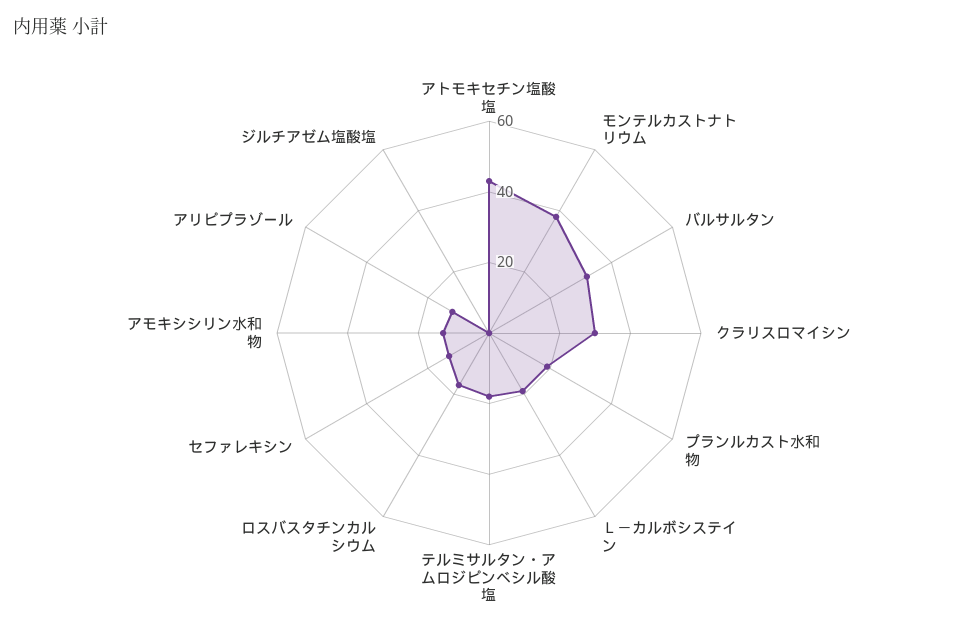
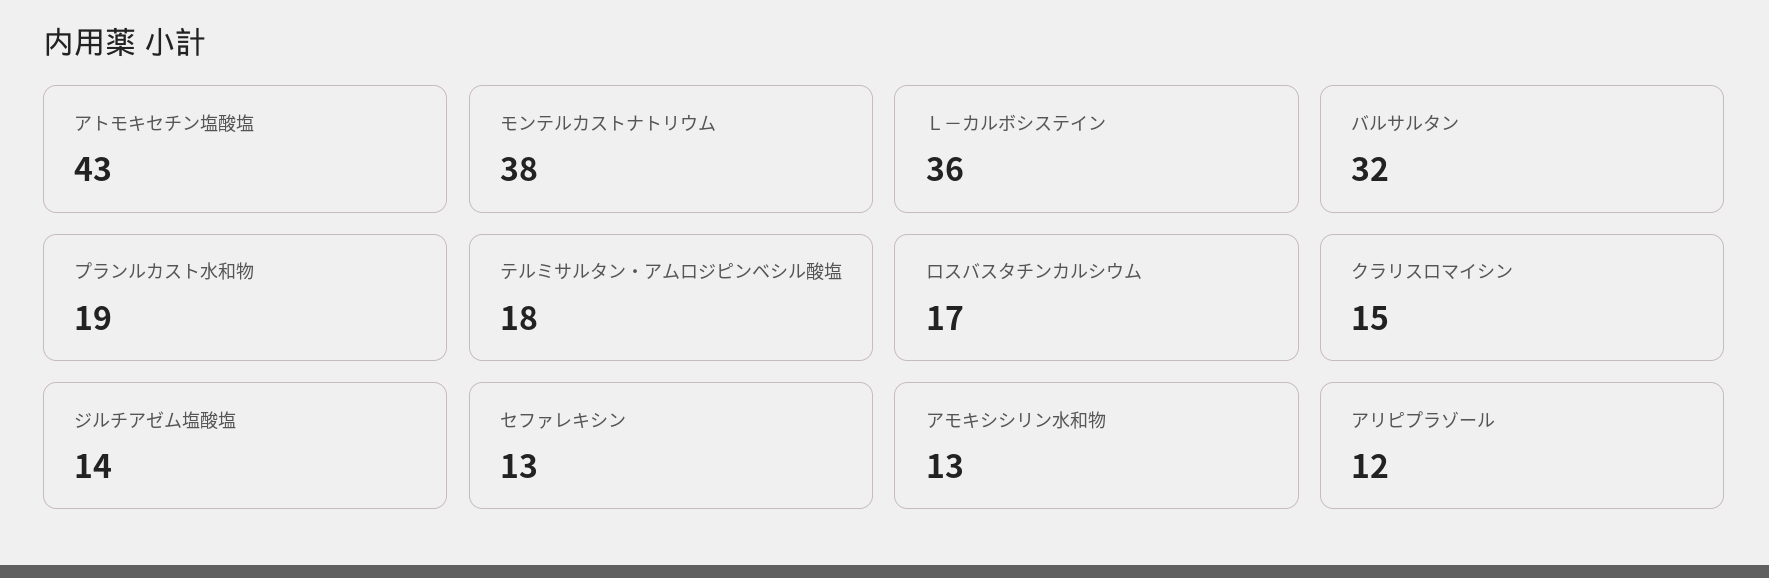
  {
    "アトモキセチン塩酸塩": 43,
    "モンテルカストナトリウム": 38,
    "バルサルタン": 32,
-   "クラリスロマイシン": 30,
+   "クラリスロマイシン": 15,
    "プランルカスト水和物": 19,
-   "Ｌ－カルボシステイン": 20,
+   "Ｌ－カルボシステイン": 36,
    "テルミサルタン・アムロジピンベシル酸塩": 18,
    "ロスバスタチンカルシウム": 17,
    "セファレキシン": 13,
    "アモキシシリン水和物": 13,
    "アリピプラゾール": 12,
-   "ジルチアゼム塩酸塩": 0
+   "ジルチアゼム塩酸塩": 14
  }

